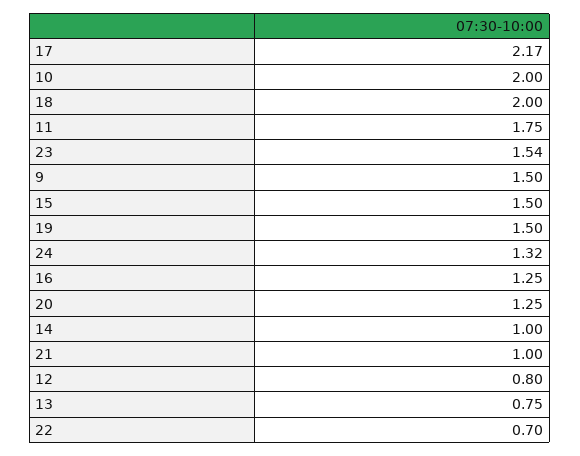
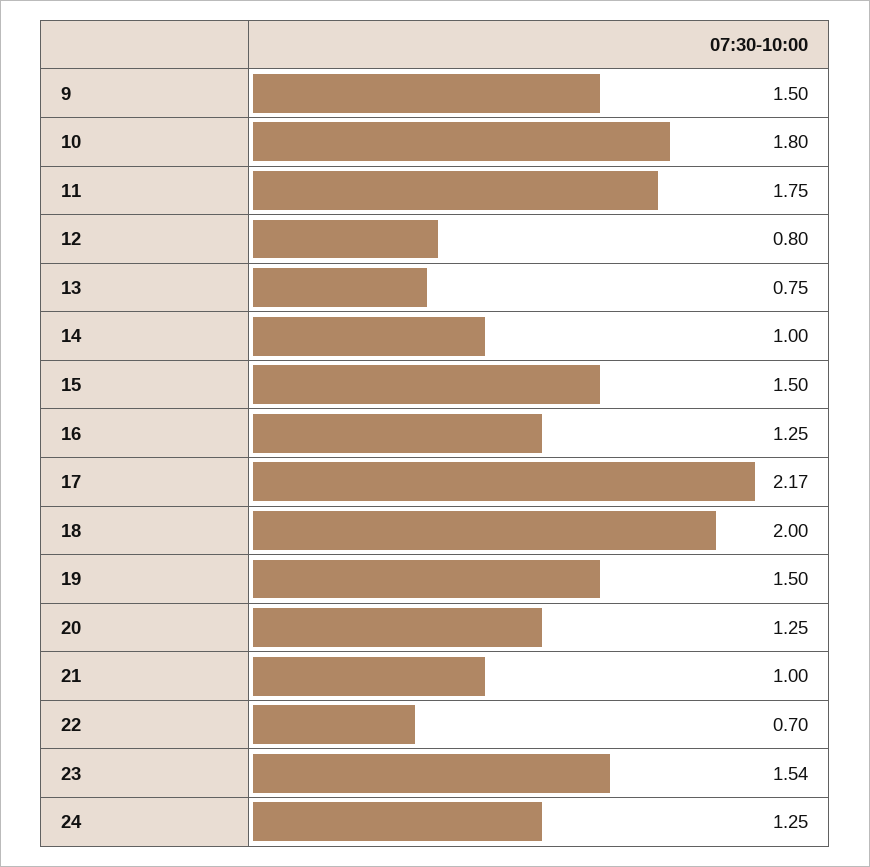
  {
    "17": 2.17,
-   "10": 2,
+   "10": 1.8,
    "18": 2,
    "11": 1.75,
    "23": 1.54,
    "9": 1.5,
    "15": 1.5,
    "19": 1.5,
-   "24": 1.32,
+   "24": 1.25,
    "16": 1.25,
    "20": 1.25,
    "14": 1,
    "21": 1,
    "12": 0.8,
    "13": 0.75,
    "22": 0.7
  }

